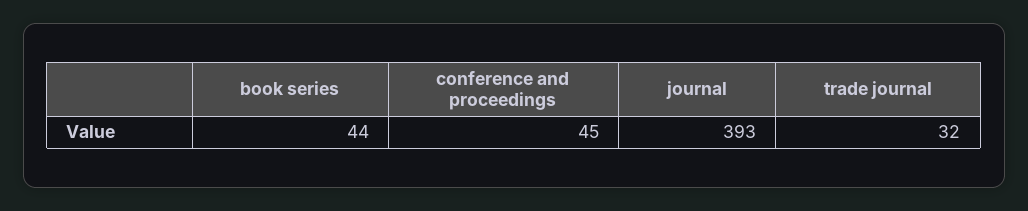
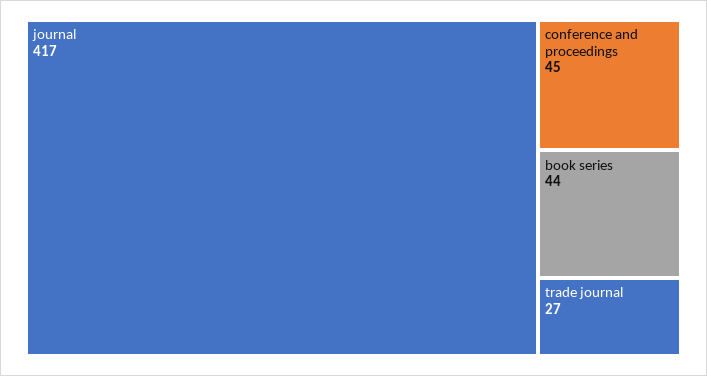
  {
    "book series": 44,
    "conference and proceedings": 45,
-   "journal": 393,
+   "journal": 417,
-   "trade journal": 32
+   "trade journal": 27
  }

